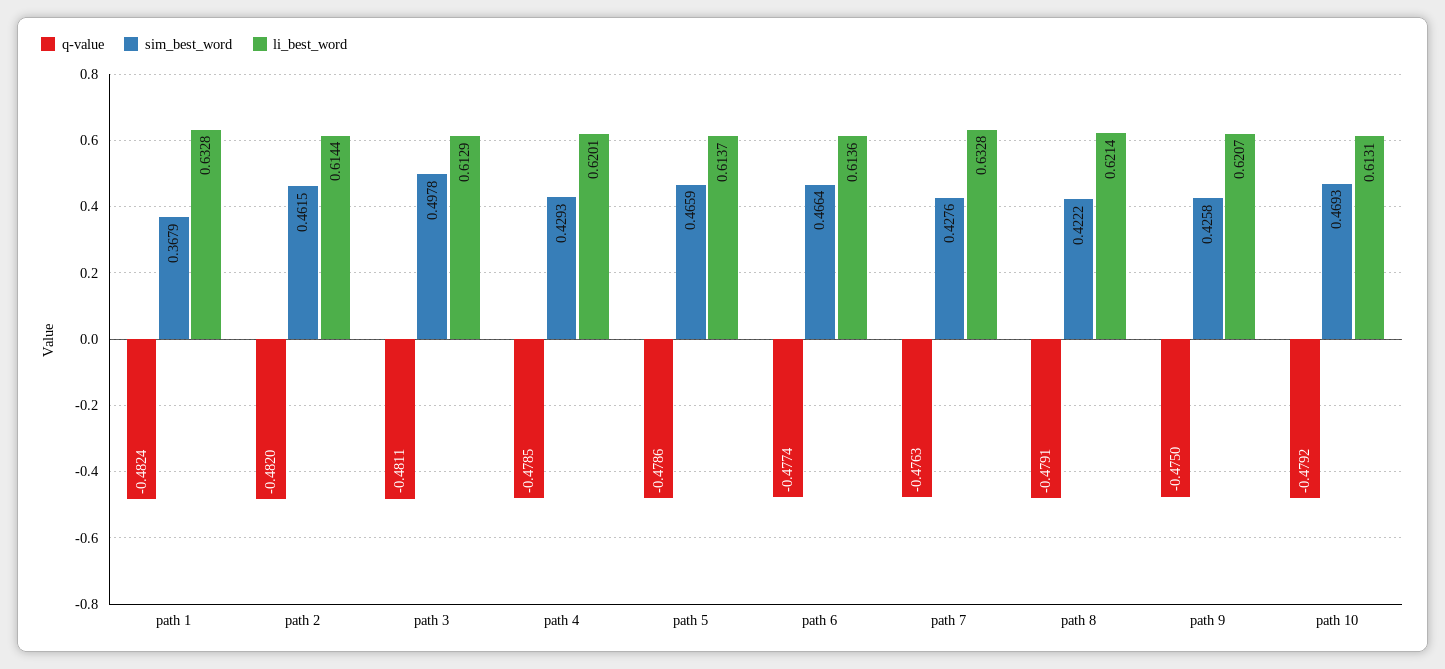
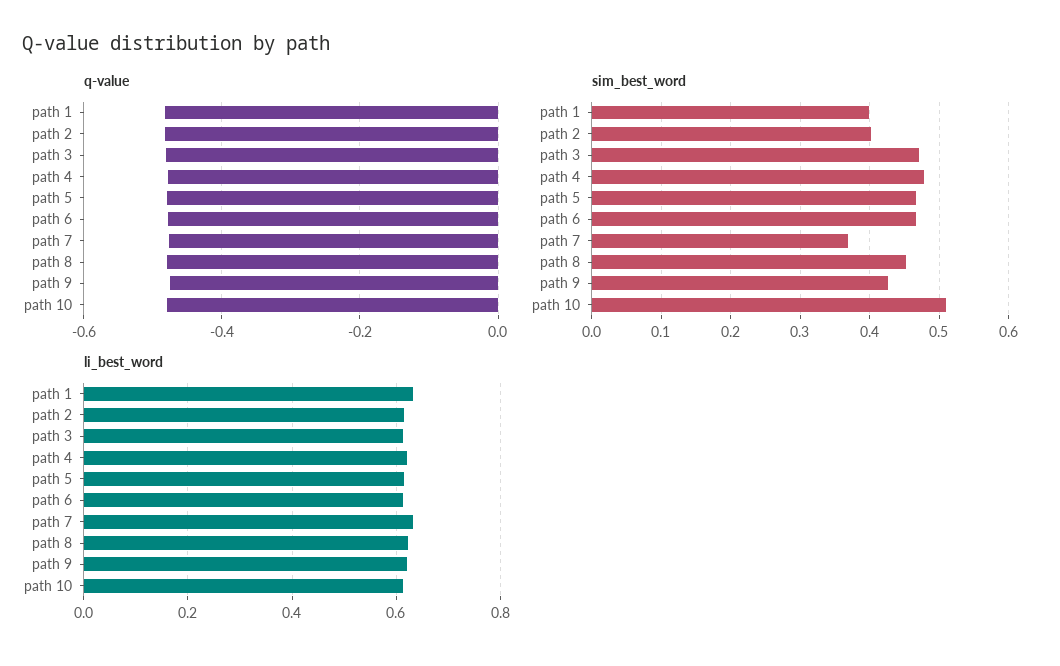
  {
    "q-value": {
      "path 1": -0.4824,
      "path 2": -0.482,
      "path 3": -0.4811,
      "path 4": -0.4785,
      "path 5": -0.4786,
      "path 6": -0.4774,
      "path 7": -0.4763,
      "path 8": -0.4791,
      "path 9": -0.475,
      "path 10": -0.4792
    },
    "sim_best_word": {
-     "path 1": 0.3679,
+     "path 1": 0.4,
-     "path 2": 0.4615,
+     "path 2": 0.4,
-     "path 3": 0.4978,
+     "path 3": 0.47,
-     "path 4": 0.4293,
+     "path 4": 0.48,
      "path 5": 0.4659,
      "path 6": 0.4664,
-     "path 7": 0.4276,
+     "path 7": 0.37,
-     "path 8": 0.4222,
+     "path 8": 0.45,
      "path 9": 0.4258,
-     "path 10": 0.4693
+     "path 10": 0.51
    },
    "li_best_word": {
      "path 1": 0.6328,
      "path 2": 0.6144,
      "path 3": 0.6129,
      "path 4": 0.6201,
      "path 5": 0.6137,
      "path 6": 0.6136,
      "path 7": 0.6328,
      "path 8": 0.6214,
      "path 9": 0.6207,
      "path 10": 0.6131
    }
  }

